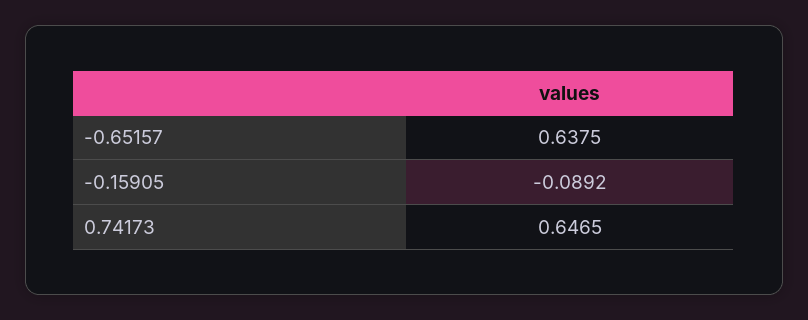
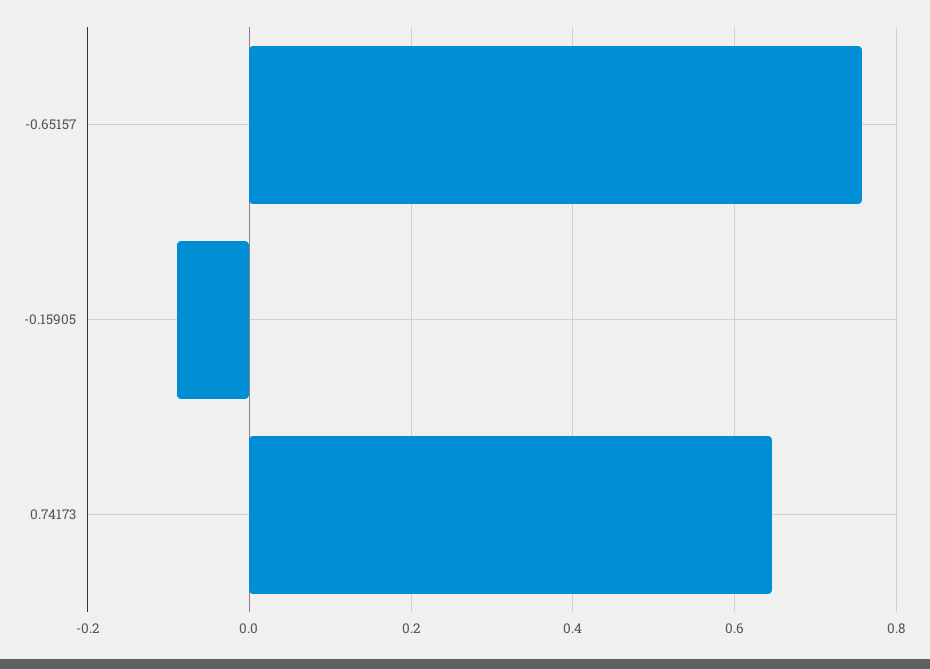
  {
-   "-0.65157": 0.6375,
+   "-0.65157": 0.76,
    "-0.15905": -0.0892,
    "0.74173": 0.6465
  }

